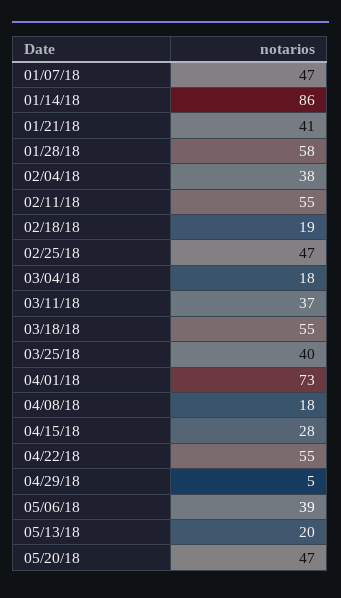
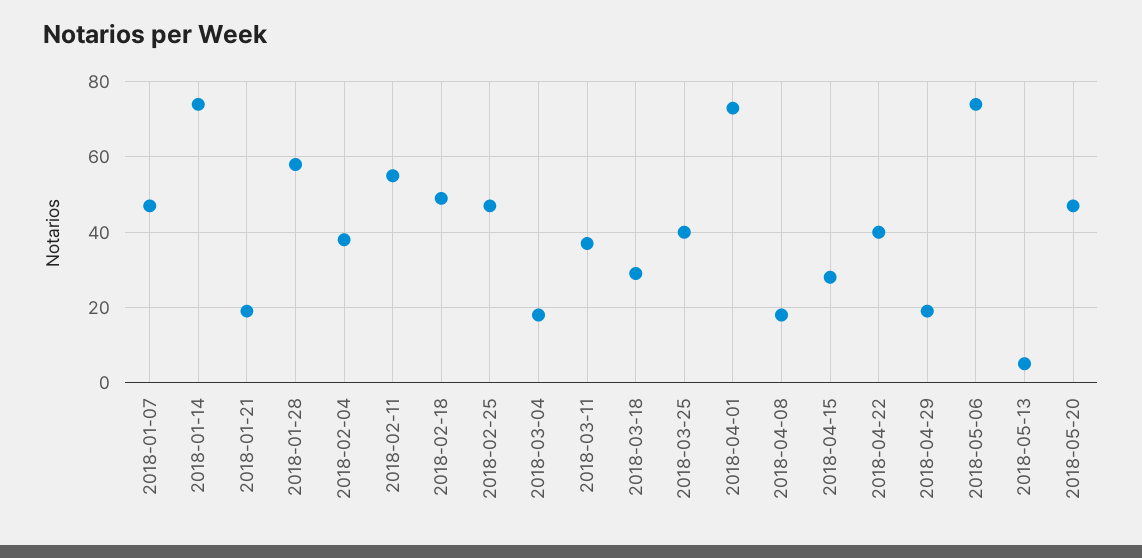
  {
    "01/07/18": 47,
-   "01/14/18": 86,
+   "01/14/18": 75,
-   "01/21/18": 41,
+   "01/21/18": 20,
    "01/28/18": 58,
    "02/04/18": 38,
    "02/11/18": 55,
-   "02/18/18": 19,
+   "02/18/18": 50,
    "02/25/18": 47,
    "03/04/18": 18,
    "03/11/18": 37,
-   "03/18/18": 55,
+   "03/18/18": 30,
    "03/25/18": 40,
    "04/01/18": 73,
    "04/08/18": 18,
    "04/15/18": 28,
-   "04/22/18": 55,
+   "04/22/18": 40,
-   "04/29/18": 5,
+   "04/29/18": 20,
-   "05/06/18": 39,
+   "05/06/18": 75,
-   "05/13/18": 20,
+   "05/13/18": 5,
    "05/20/18": 47
  }

